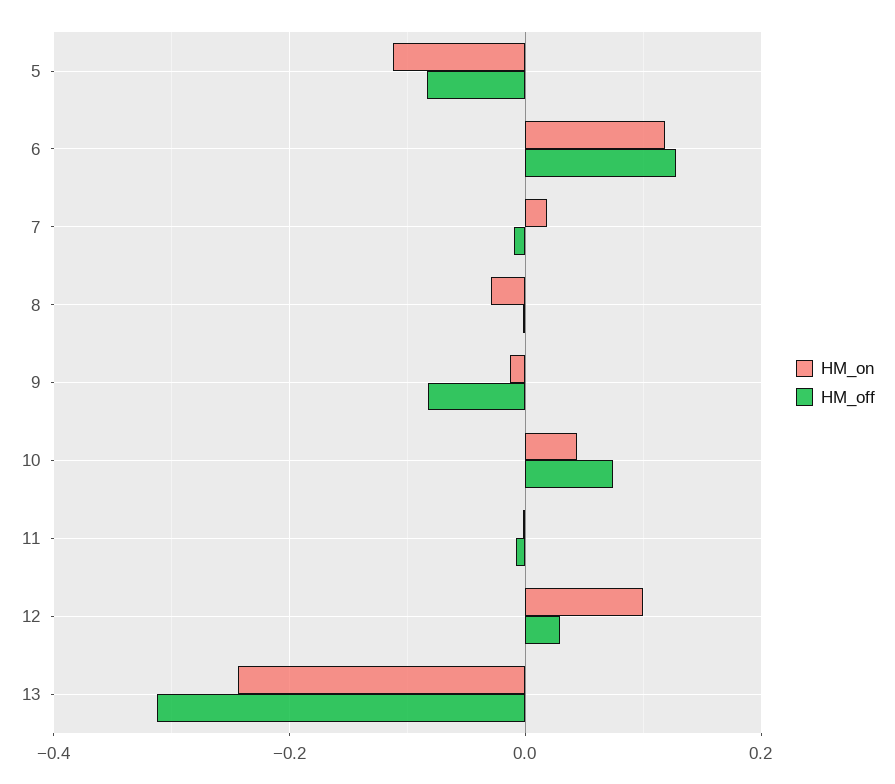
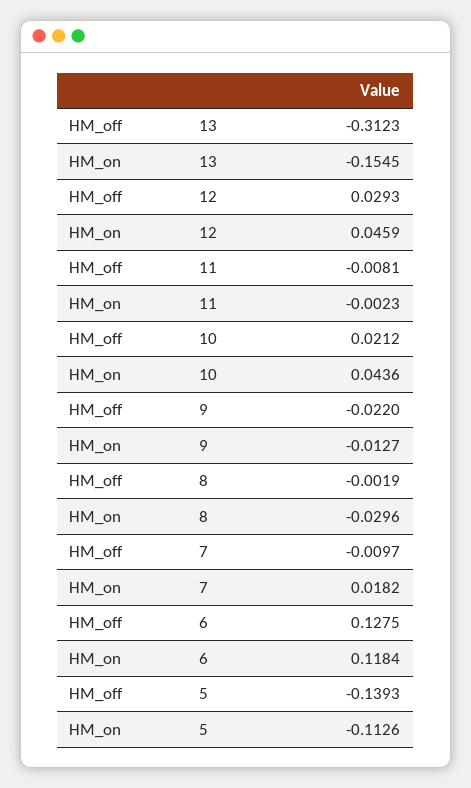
  {
    "HM_on": {
      "5": -0.1126,
      "6": 0.1184,
      "7": 0.0182,
      "8": -0.0296,
      "9": -0.0127,
      "10": 0.0436,
      "11": -0.0023,
-     "12": 0.1,
+     "12": 0.0459,
-     "13": -0.24
+     "13": -0.1545
    },
    "HM_off": {
-     "5": -0.08,
+     "5": -0.1393,
      "6": 0.1275,
      "7": -0.0097,
      "8": -0.0019,
-     "9": -0.08,
+     "9": -0.022,
-     "10": 0.08,
+     "10": 0.0212,
      "11": -0.0081,
      "12": 0.0293,
      "13": -0.3123
    }
  }

